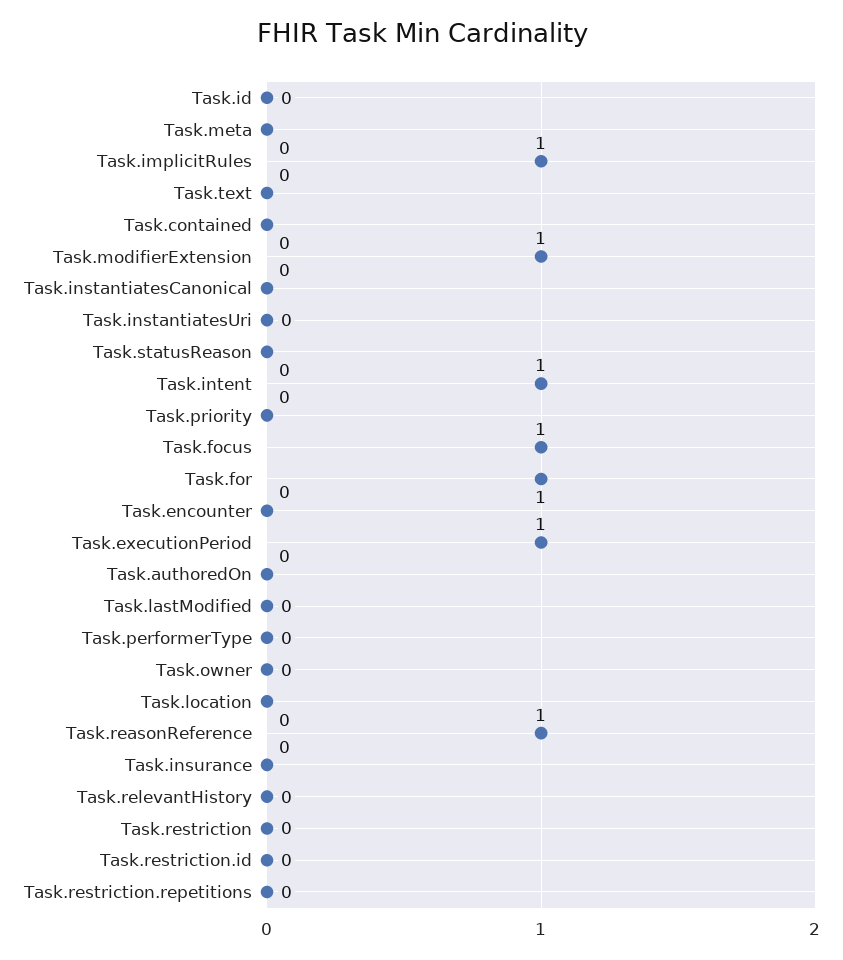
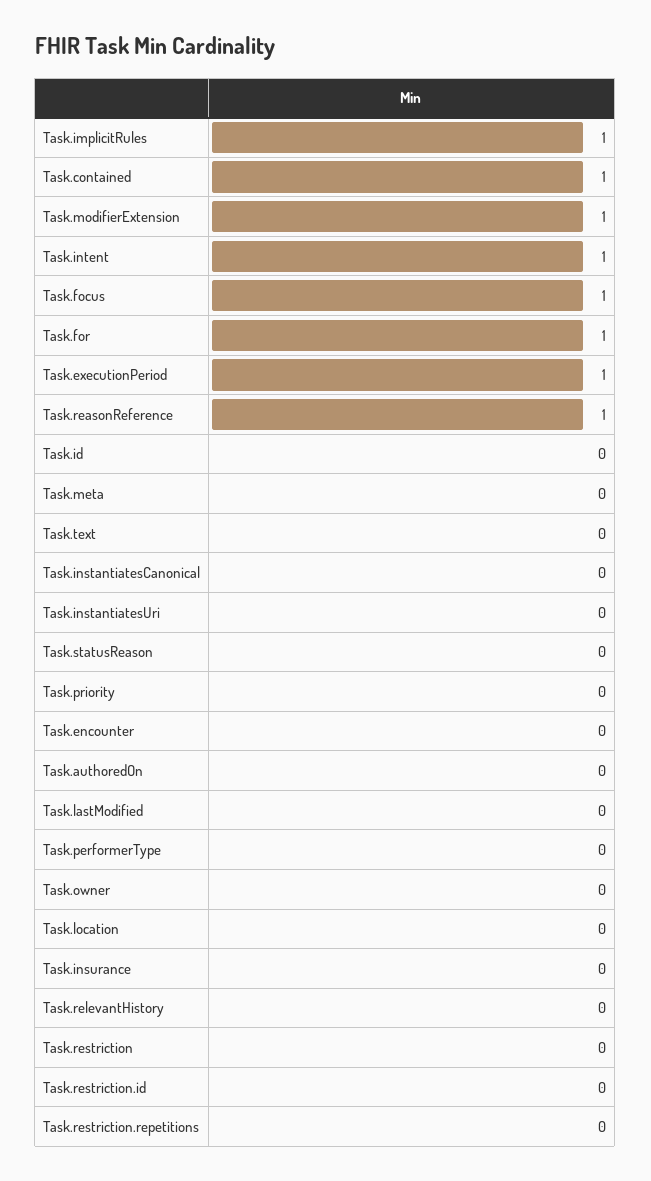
  {
    "Task.id": 0,
    "Task.meta": 0,
    "Task.implicitRules": 1,
    "Task.text": 0,
-   "Task.contained": 0,
+   "Task.contained": 1,
    "Task.modifierExtension": 1,
    "Task.instantiatesCanonical": 0,
    "Task.instantiatesUri": 0,
    "Task.statusReason": 0,
    "Task.intent": 1,
    "Task.priority": 0,
    "Task.focus": 1,
    "Task.for": 1,
    "Task.encounter": 0,
    "Task.executionPeriod": 1,
    "Task.authoredOn": 0,
    "Task.lastModified": 0,
    "Task.performerType": 0,
    "Task.owner": 0,
    "Task.location": 0,
    "Task.reasonReference": 1,
    "Task.insurance": 0,
    "Task.relevantHistory": 0,
    "Task.restriction": 0,
    "Task.restriction.id": 0,
    "Task.restriction.repetitions": 0
  }

